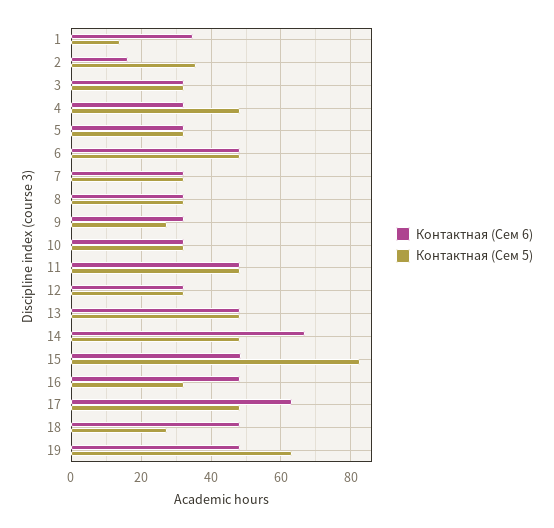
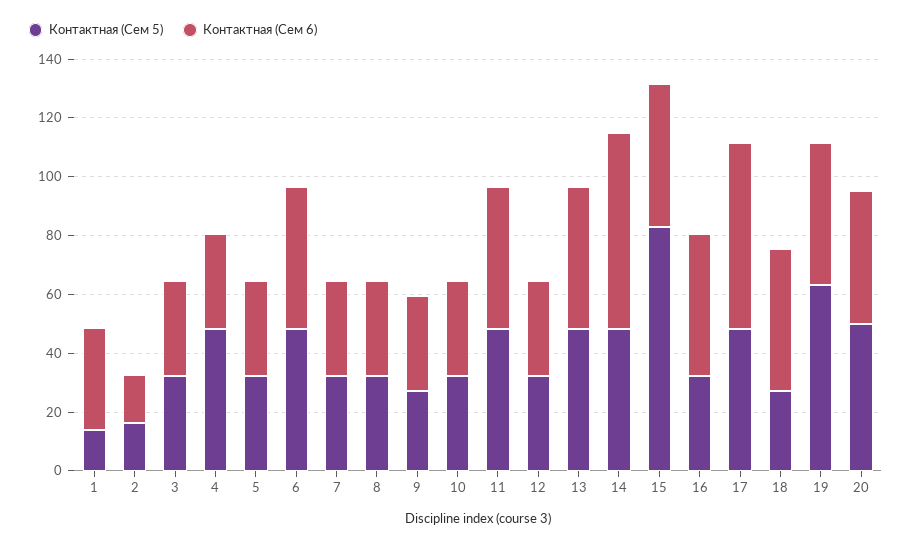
  {
    "Контактная (Сем 6)": {
      "1": 34,
      "2": 16,
      "3": 32,
      "4": 32,
      "5": 32,
      "6": 48,
      "7": 32,
      "8": 32,
      "9": 32,
      "10": 32,
      "11": 48,
      "12": 32,
      "13": 48,
      "14": 66,
      "15": 48,
      "16": 48,
      "17": 64,
      "18": 48,
-     "19": 48
+     "19": 48,
+     "20": 45
    },
    "Контактная (Сем 5)": {
      "1": 14,
-     "2": 36,
+     "2": 15,
      "3": 32,
      "4": 48,
      "5": 32,
      "6": 48,
      "7": 32,
      "8": 32,
      "9": 28,
      "10": 32,
      "11": 48,
      "12": 32,
      "13": 48,
      "14": 48,
      "15": 82,
      "16": 32,
      "17": 48,
      "18": 28,
-     "19": 64
+     "19": 64,
+     "20": 50
    }
  }

